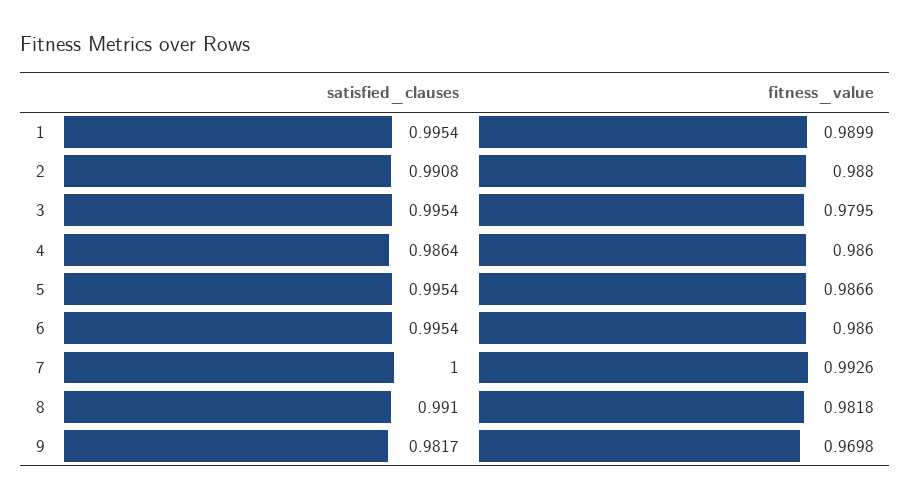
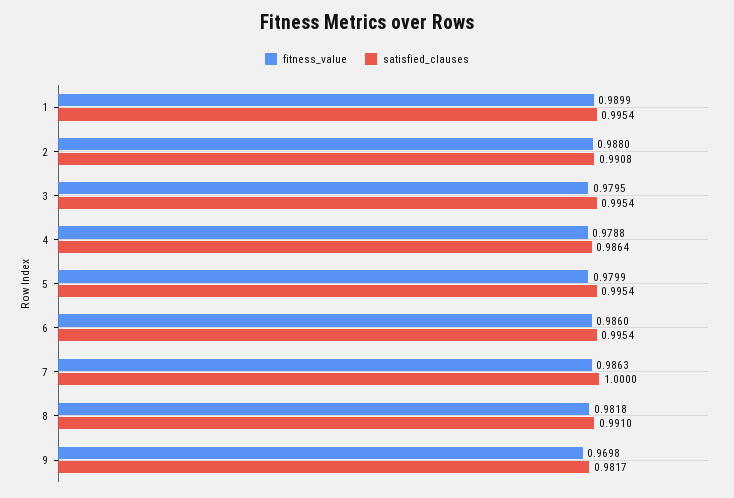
  {
    "satisfied_clauses": {
      "1": 0.9954,
      "2": 0.9908,
      "3": 0.9954,
      "4": 0.9864,
      "5": 0.9954,
      "6": 0.9954,
      "7": 1,
      "8": 0.991,
      "9": 0.9817
    },
    "fitness_value": {
      "1": 0.9899,
      "2": 0.988,
      "3": 0.9795,
-     "4": 0.986,
+     "4": 0.9788,
-     "5": 0.9866,
+     "5": 0.9799,
      "6": 0.986,
-     "7": 0.9926,
+     "7": 0.9863,
      "8": 0.9818,
      "9": 0.9698
    }
  }

